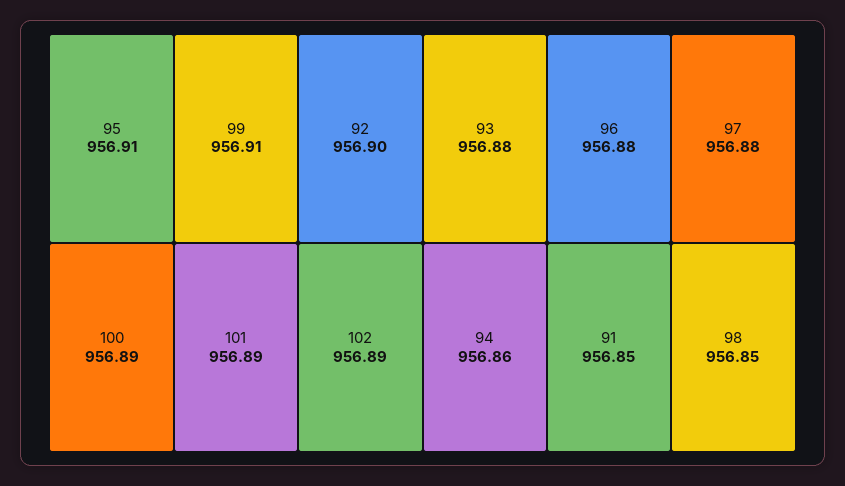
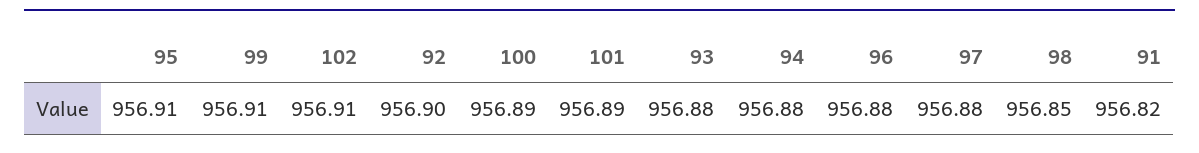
  {
    "95": 956.91,
    "99": 956.91,
    "92": 956.9,
    "100": 956.89,
    "101": 956.89,
-   "102": 956.89,
+   "102": 956.91,
    "93": 956.88,
    "96": 956.88,
    "97": 956.88,
-   "94": 956.86,
+   "94": 956.88,
-   "91": 956.85,
+   "91": 956.82,
    "98": 956.85
  }

